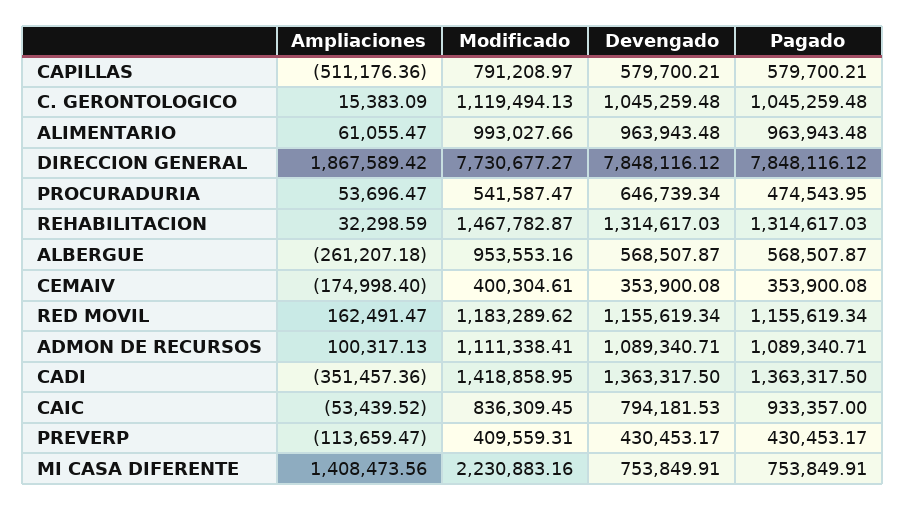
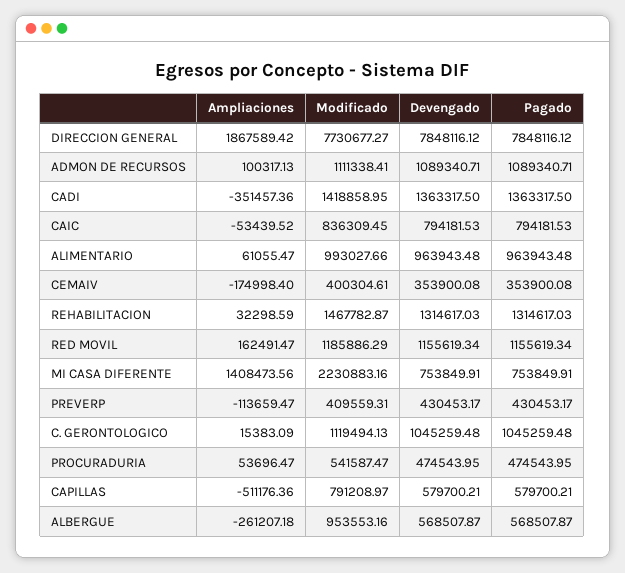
  {
    "Ampliaciones": {
      "CAPILLAS": -511176.36,
      "C. GERONTOLOGICO": 15383.09,
      "ALIMENTARIO": 61055.47,
      "DIRECCION GENERAL": 1867589.42,
      "PROCURADURIA": 53696.47,
      "REHABILITACION": 32298.59,
      "ALBERGUE": -261207.18,
      "CEMAIV": -174998.4,
      "RED MOVIL": 162491.47,
      "ADMON DE RECURSOS": 100317.13,
      "CADI": -351457.36,
      "CAIC": -53439.52,
      "PREVERP": -113659.47,
      "MI CASA DIFERENTE": 1408473.56
    },
    "Modificado": {
      "CAPILLAS": 791208.97,
      "C. GERONTOLOGICO": 1119494.13,
      "ALIMENTARIO": 993027.66,
      "DIRECCION GENERAL": 7730677.27,
      "PROCURADURIA": 541587.47,
      "REHABILITACION": 1467782.87,
      "ALBERGUE": 953553.16,
      "CEMAIV": 400304.61,
-     "RED MOVIL": 1183289.62,
+     "RED MOVIL": 1185886.29,
      "ADMON DE RECURSOS": 1111338.41,
      "CADI": 1418858.95,
      "CAIC": 836309.45,
      "PREVERP": 409559.31,
      "MI CASA DIFERENTE": 2230883.16
    },
    "Devengado": {
      "CAPILLAS": 579700.21,
      "C. GERONTOLOGICO": 1045259.48,
      "ALIMENTARIO": 963943.48,
      "DIRECCION GENERAL": 7848116.12,
-     "PROCURADURIA": 646739.34,
+     "PROCURADURIA": 474543.95,
      "REHABILITACION": 1314617.03,
      "ALBERGUE": 568507.87,
      "CEMAIV": 353900.08,
      "RED MOVIL": 1155619.34,
      "ADMON DE RECURSOS": 1089340.71,
      "CADI": 1363317.5,
      "CAIC": 794181.53,
      "PREVERP": 430453.17,
      "MI CASA DIFERENTE": 753849.91
    },
    "Pagado": {
      "CAPILLAS": 579700.21,
      "C. GERONTOLOGICO": 1045259.48,
      "ALIMENTARIO": 963943.48,
      "DIRECCION GENERAL": 7848116.12,
      "PROCURADURIA": 474543.95,
      "REHABILITACION": 1314617.03,
      "ALBERGUE": 568507.87,
      "CEMAIV": 353900.08,
      "RED MOVIL": 1155619.34,
      "ADMON DE RECURSOS": 1089340.71,
      "CADI": 1363317.5,
-     "CAIC": 933357,
+     "CAIC": 794181.53,
      "PREVERP": 430453.17,
      "MI CASA DIFERENTE": 753849.91
    }
  }

